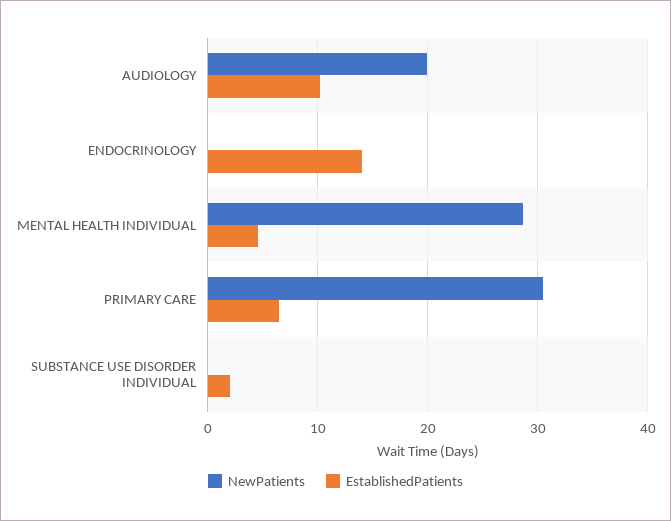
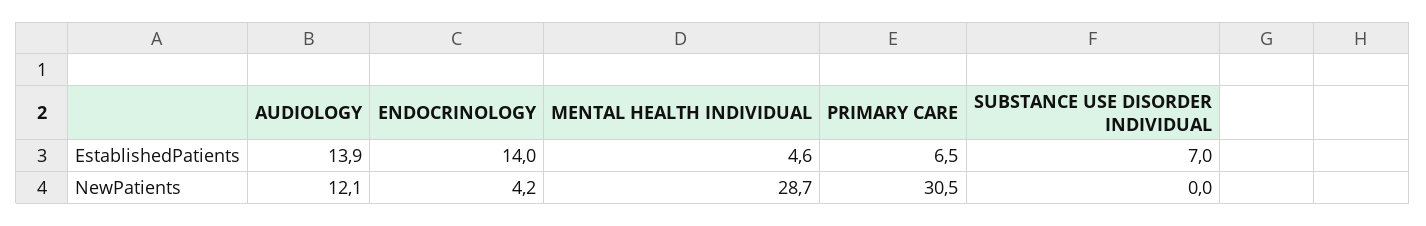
  {
    "NewPatients": {
-     "AUDIOLOGY": 20,
+     "AUDIOLOGY": 12.1,
-     "ENDOCRINOLOGY": 0,
+     "ENDOCRINOLOGY": 4.2,
      "MENTAL HEALTH INDIVIDUAL": 28.7,
      "PRIMARY CARE": 30.5,
      "SUBSTANCE USE DISORDER INDIVIDUAL": 0
    },
    "EstablishedPatients": {
-     "AUDIOLOGY": 10,
+     "AUDIOLOGY": 13.9,
      "ENDOCRINOLOGY": 14,
      "MENTAL HEALTH INDIVIDUAL": 4.6,
      "PRIMARY CARE": 6.5,
-     "SUBSTANCE USE DISORDER INDIVIDUAL": 2
+     "SUBSTANCE USE DISORDER INDIVIDUAL": 7
    }
  }

